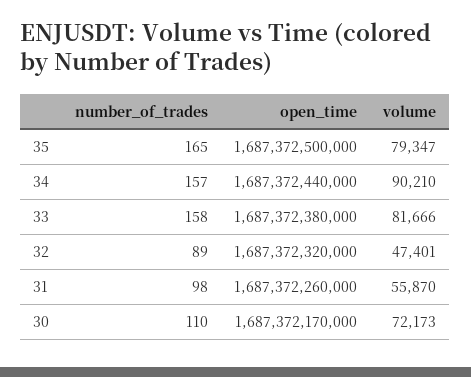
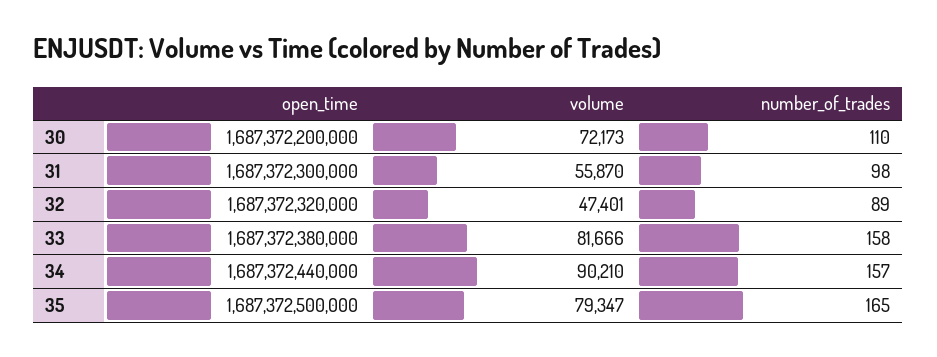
  {
    "number_of_trades": {
      "35": 165,
      "34": 157,
      "33": 158,
      "32": 89,
      "31": 98,
      "30": 110
    },
    "open_time": {
      "35": 1687372500000,
      "34": 1687372440000,
      "33": 1687372380000,
      "32": 1687372320000,
-     "31": 1687372260000,
+     "31": 1687372300000,
-     "30": 1687372170000
+     "30": 1687372200000
    },
    "volume": {
      "35": 79347,
      "34": 90210,
      "33": 81666,
      "32": 47401,
      "31": 55870,
      "30": 72173
    }
  }

